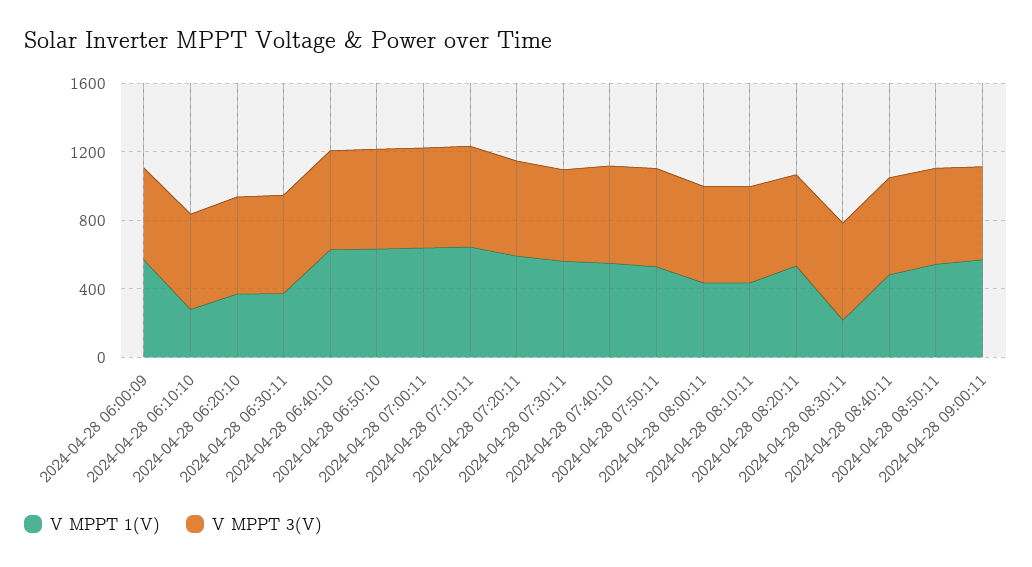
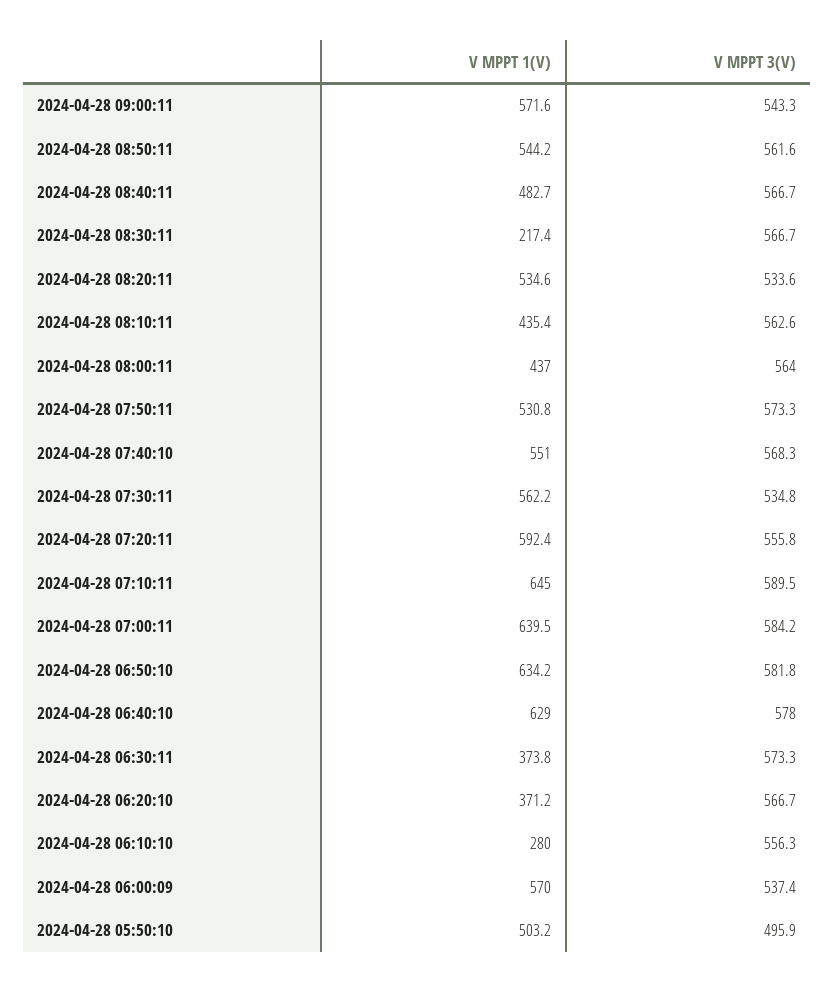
  {
    "V MPPT 1(V)": {
      "2024-04-28 06:00:09": 570,
      "2024-04-28 06:10:10": 280,
      "2024-04-28 06:20:10": 371.2,
      "2024-04-28 06:30:11": 373.8,
      "2024-04-28 06:40:10": 629,
      "2024-04-28 06:50:10": 634.2,
      "2024-04-28 07:00:11": 639.5,
      "2024-04-28 07:10:11": 645,
      "2024-04-28 07:20:11": 592.4,
      "2024-04-28 07:30:11": 562.2,
      "2024-04-28 07:40:10": 551,
      "2024-04-28 07:50:11": 530.8,
      "2024-04-28 08:00:11": 437,
      "2024-04-28 08:10:11": 435.4,
      "2024-04-28 08:20:11": 534.6,
      "2024-04-28 08:30:11": 217.4,
      "2024-04-28 08:40:11": 482.7,
      "2024-04-28 08:50:11": 544.2,
-     "2024-04-28 09:00:11": 571.6
+     "2024-04-28 09:00:11": 571.6,
+     "2024-04-28 05:50:10": 503.2
    },
    "V MPPT 3(V)": {
      "2024-04-28 06:00:09": 537.4,
      "2024-04-28 06:10:10": 556.3,
      "2024-04-28 06:20:10": 566.7,
      "2024-04-28 06:30:11": 573.3,
      "2024-04-28 06:40:10": 578,
      "2024-04-28 06:50:10": 581.8,
      "2024-04-28 07:00:11": 584.2,
      "2024-04-28 07:10:11": 589.5,
      "2024-04-28 07:20:11": 555.8,
      "2024-04-28 07:30:11": 534.8,
      "2024-04-28 07:40:10": 568.3,
      "2024-04-28 07:50:11": 573.3,
      "2024-04-28 08:00:11": 564,
      "2024-04-28 08:10:11": 562.6,
      "2024-04-28 08:20:11": 533.6,
      "2024-04-28 08:30:11": 566.7,
      "2024-04-28 08:40:11": 566.7,
      "2024-04-28 08:50:11": 561.6,
-     "2024-04-28 09:00:11": 543.3
+     "2024-04-28 09:00:11": 543.3,
+     "2024-04-28 05:50:10": 495.9
    }
  }

